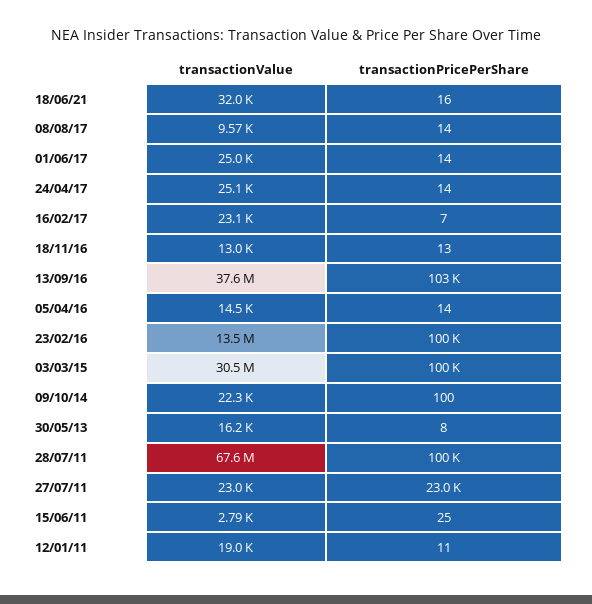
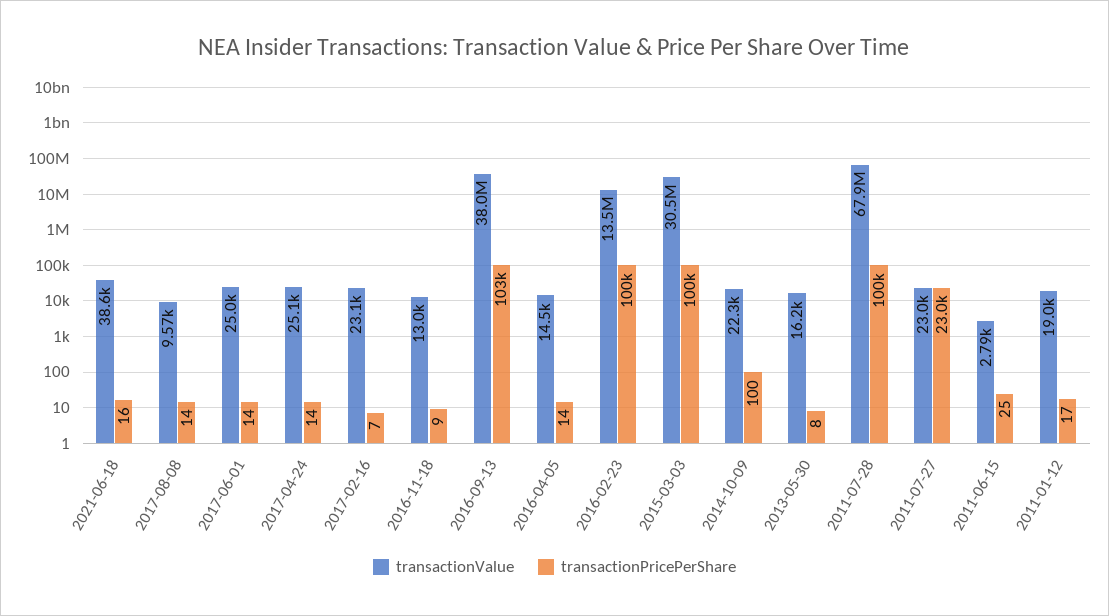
  {
    "transactionValue": {
-     "18/06/21": 32000,
+     "18/06/21": 38600,
      "08/08/17": 9570,
      "01/06/17": 25000,
      "24/04/17": 25100,
      "16/02/17": 23100,
      "18/11/16": 13000,
-     "13/09/16": 37600000,
+     "13/09/16": 38000000,
      "05/04/16": 14500,
      "23/02/16": 13500000,
      "03/03/15": 30500000,
      "09/10/14": 22300,
      "30/05/13": 16200,
-     "28/07/11": 67600000,
+     "28/07/11": 67900000,
      "27/07/11": 23000,
      "15/06/11": 2790,
      "12/01/11": 19000
    },
    "transactionPricePerShare": {
      "18/06/21": 16,
      "08/08/17": 14,
      "01/06/17": 14,
      "24/04/17": 14,
      "16/02/17": 7,
-     "18/11/16": 13,
+     "18/11/16": 9,
      "13/09/16": 103000,
      "05/04/16": 14,
      "23/02/16": 100000,
      "03/03/15": 100000,
      "09/10/14": 100,
      "30/05/13": 8,
      "28/07/11": 100000,
      "27/07/11": 23000,
      "15/06/11": 25,
-     "12/01/11": 11
+     "12/01/11": 17
    }
  }

